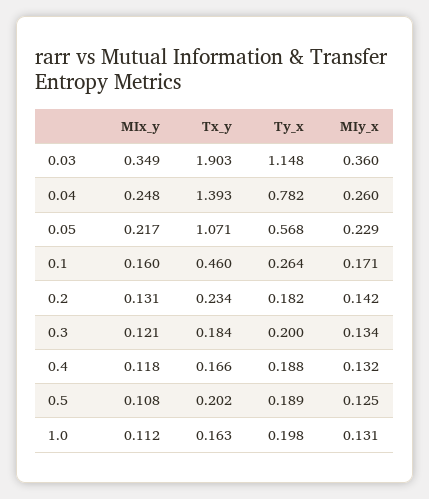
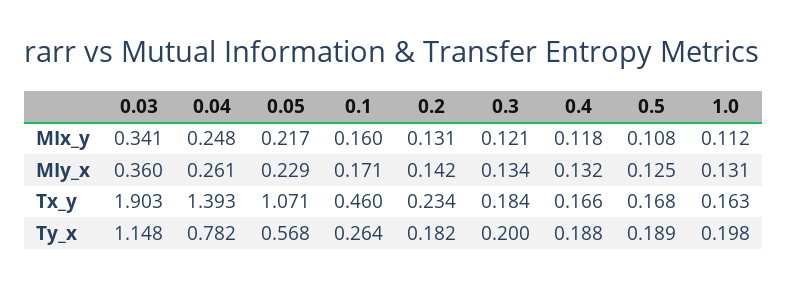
  {
    "MIx_y": {
-     "0.03": 0.349,
+     "0.03": 0.341,
      "0.04": 0.248,
      "0.05": 0.217,
      "0.1": 0.16,
      "0.2": 0.131,
      "0.3": 0.121,
      "0.4": 0.118,
      "0.5": 0.108,
      "1.0": 0.112
    },
    "Tx_y": {
      "0.03": 1.903,
      "0.04": 1.393,
      "0.05": 1.071,
      "0.1": 0.46,
      "0.2": 0.234,
      "0.3": 0.184,
      "0.4": 0.166,
-     "0.5": 0.202,
+     "0.5": 0.168,
      "1.0": 0.163
    },
    "Ty_x": {
      "0.03": 1.148,
      "0.04": 0.782,
      "0.05": 0.568,
      "0.1": 0.264,
      "0.2": 0.182,
      "0.3": 0.2,
      "0.4": 0.188,
      "0.5": 0.189,
      "1.0": 0.198
    },
    "MIy_x": {
      "0.03": 0.36,
-     "0.04": 0.26,
+     "0.04": 0.261,
      "0.05": 0.229,
      "0.1": 0.171,
      "0.2": 0.142,
      "0.3": 0.134,
      "0.4": 0.132,
      "0.5": 0.125,
      "1.0": 0.131
    }
  }

